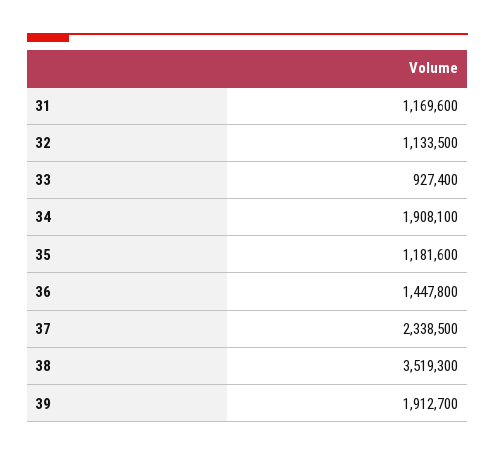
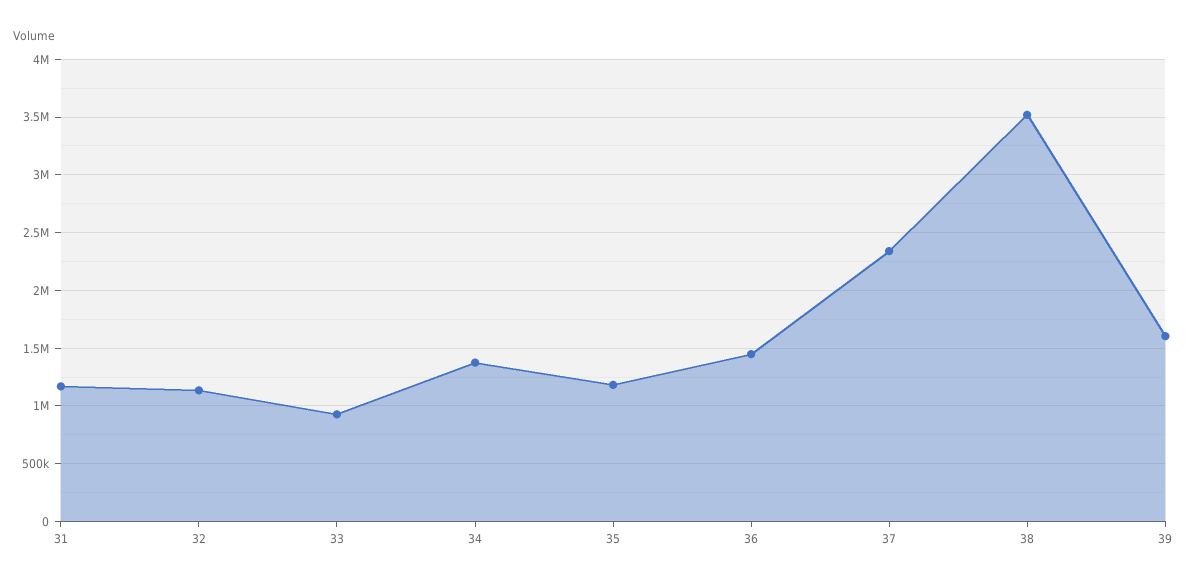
  {
    "31": 1169600,
    "32": 1133500,
    "33": 927400,
-   "34": 1908100,
+   "34": 1400000,
    "35": 1181600,
    "36": 1447800,
    "37": 2338500,
    "38": 3519300,
-   "39": 1912700
+   "39": 1600000
  }

